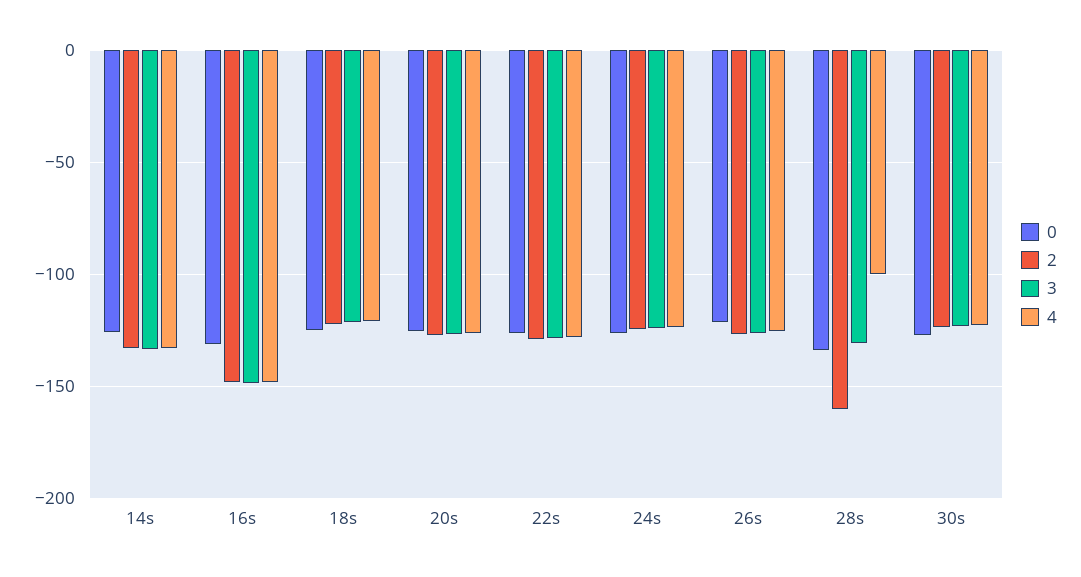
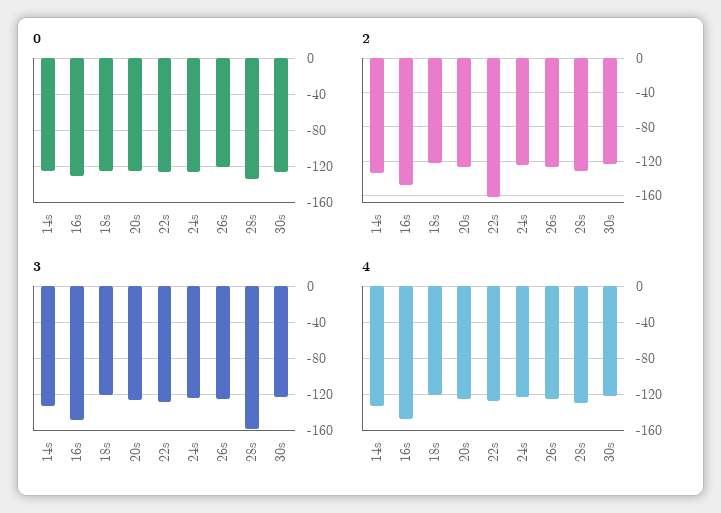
  {
    "0": {
      "14s": -125,
      "16s": -130,
      "18s": -125,
      "20s": -125,
      "22s": -125,
      "24s": -125,
      "26s": -120,
      "28s": -135,
      "30s": -125
    },
    "2": {
      "14s": -135,
      "16s": -150,
      "18s": -120,
      "20s": -125,
-     "22s": -130,
+     "22s": -160,
      "24s": -125,
      "26s": -125,
-     "28s": -160,
+     "28s": -130,
      "30s": -125
    },
    "3": {
      "14s": -135,
      "16s": -150,
      "18s": -120,
      "20s": -125,
      "22s": -130,
      "24s": -125,
      "26s": -125,
-     "28s": -130,
+     "28s": -160,
      "30s": -125
    },
    "4": {
      "14s": -135,
      "16s": -150,
      "18s": -120,
      "20s": -125,
      "22s": -130,
      "24s": -125,
      "26s": -125,
-     "28s": -100,
+     "28s": -130,
      "30s": -125
    }
  }

